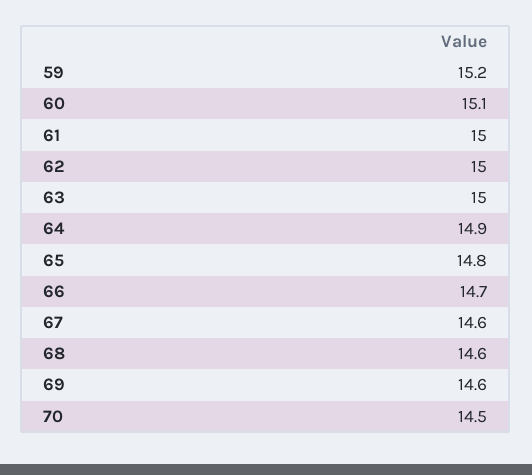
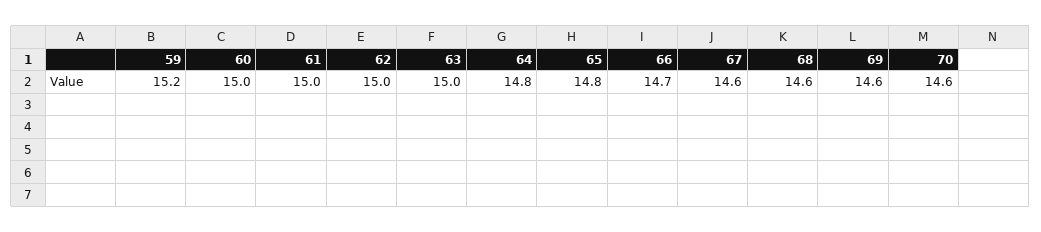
  {
    "59": 15.2,
-   "60": 15.1,
+   "60": 15,
    "61": 15,
    "62": 15,
    "63": 15,
-   "64": 14.9,
+   "64": 14.8,
    "65": 14.8,
    "66": 14.7,
    "67": 14.6,
    "68": 14.6,
    "69": 14.6,
-   "70": 14.5
+   "70": 14.6
  }

